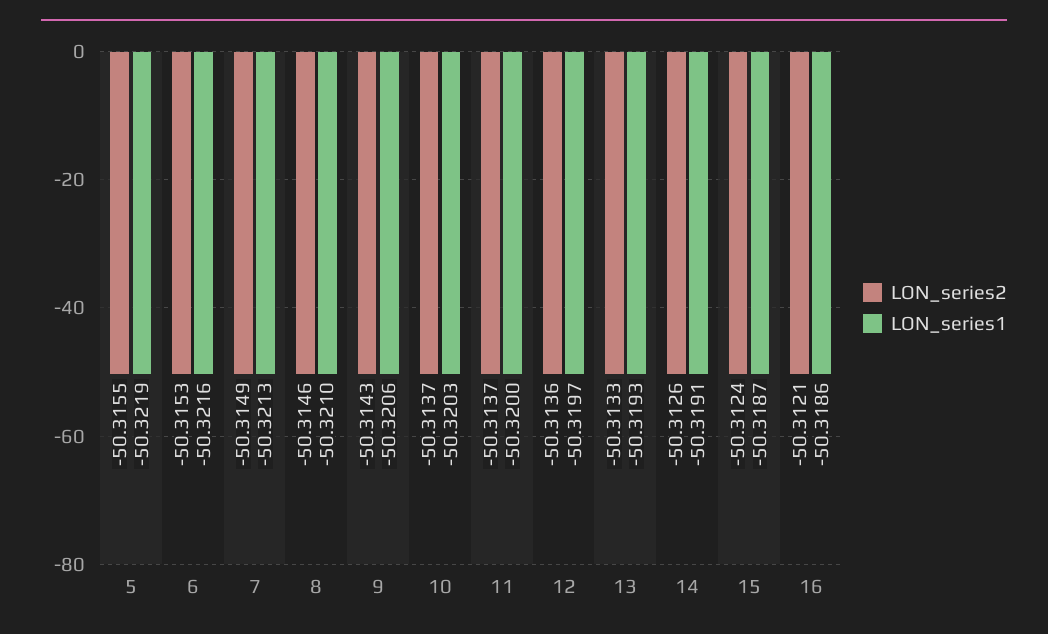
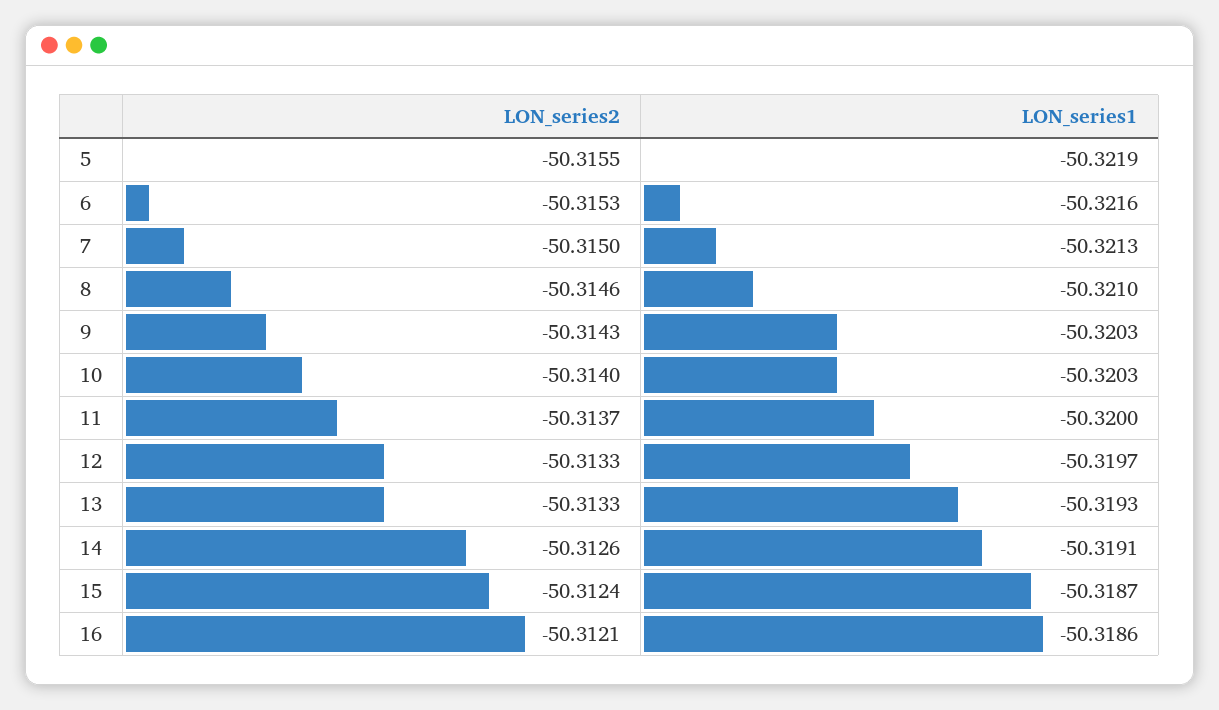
  {
    "LON_series2": {
      "5": -50.3155,
      "6": -50.3153,
-     "7": -50.3149,
+     "7": -50.315,
      "8": -50.3146,
      "9": -50.3143,
-     "10": -50.3137,
+     "10": -50.314,
      "11": -50.3137,
-     "12": -50.3136,
+     "12": -50.3133,
      "13": -50.3133,
      "14": -50.3126,
      "15": -50.3124,
      "16": -50.3121
    },
    "LON_series1": {
      "5": -50.3219,
      "6": -50.3216,
      "7": -50.3213,
      "8": -50.321,
-     "9": -50.3206,
+     "9": -50.3203,
      "10": -50.3203,
      "11": -50.32,
      "12": -50.3197,
      "13": -50.3193,
      "14": -50.3191,
      "15": -50.3187,
      "16": -50.3186
    }
  }

